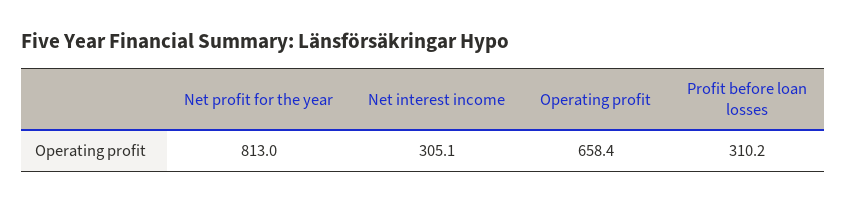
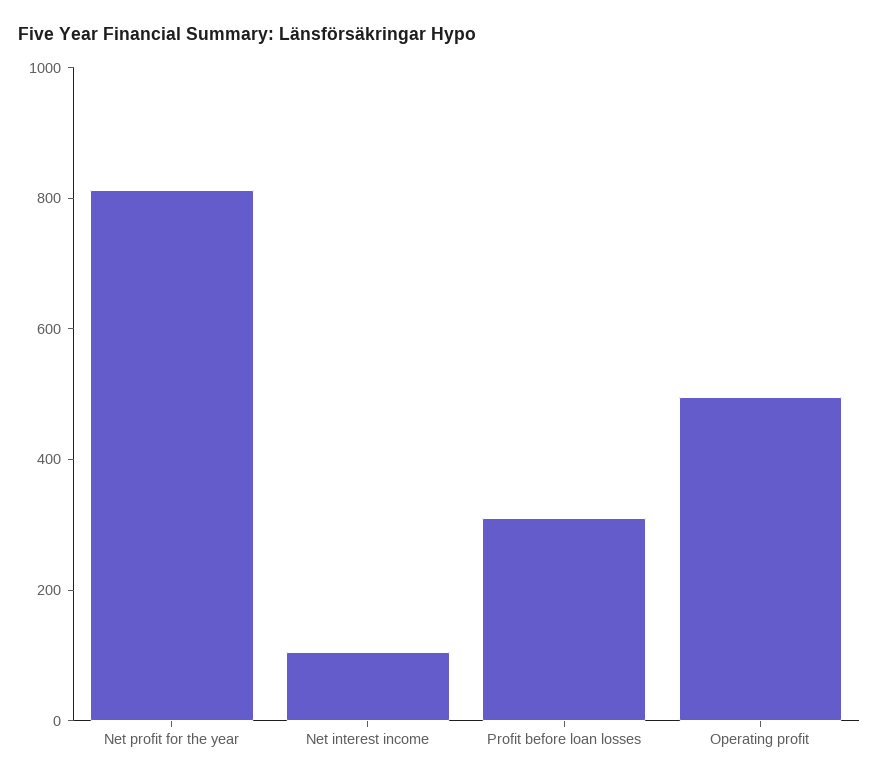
  {
    "Net profit for the year": 813,
-   "Net interest income": 305.1,
+   "Net interest income": 100,
-   "Operating profit": 658.4,
+   "Operating profit": 500,
    "Profit before loan losses": 310.2
  }

